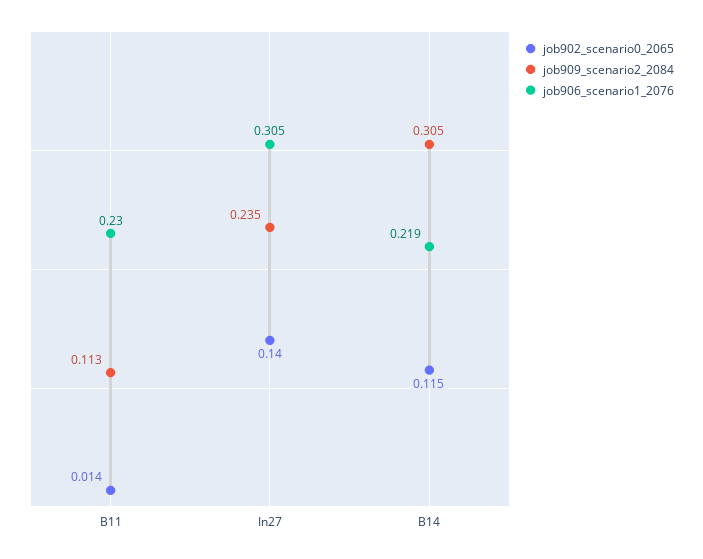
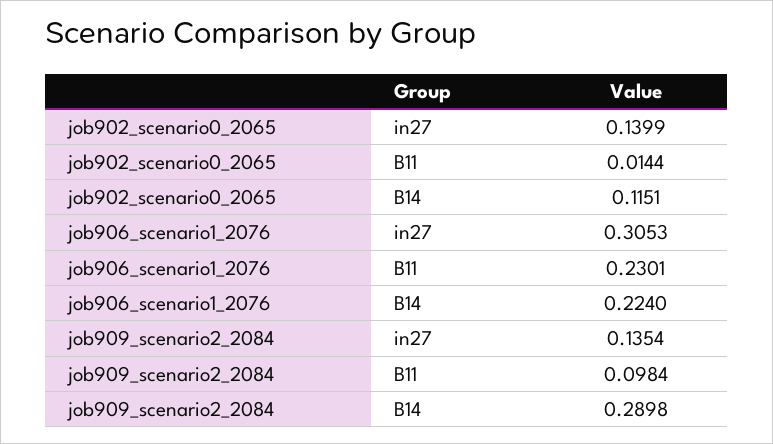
  {
    "job902_scenario0_2065": {
      "B11": 0.0144,
      "In27": 0.1399,
      "B14": 0.1151
    },
    "job909_scenario2_2084": {
-     "B11": 0.113,
+     "B11": 0.0984,
-     "In27": 0.235,
+     "In27": 0.1354,
-     "B14": 0.305
+     "B14": 0.2898
    },
    "job906_scenario1_2076": {
      "B11": 0.2301,
      "In27": 0.3053,
-     "B14": 0.219
+     "B14": 0.224
    }
  }

